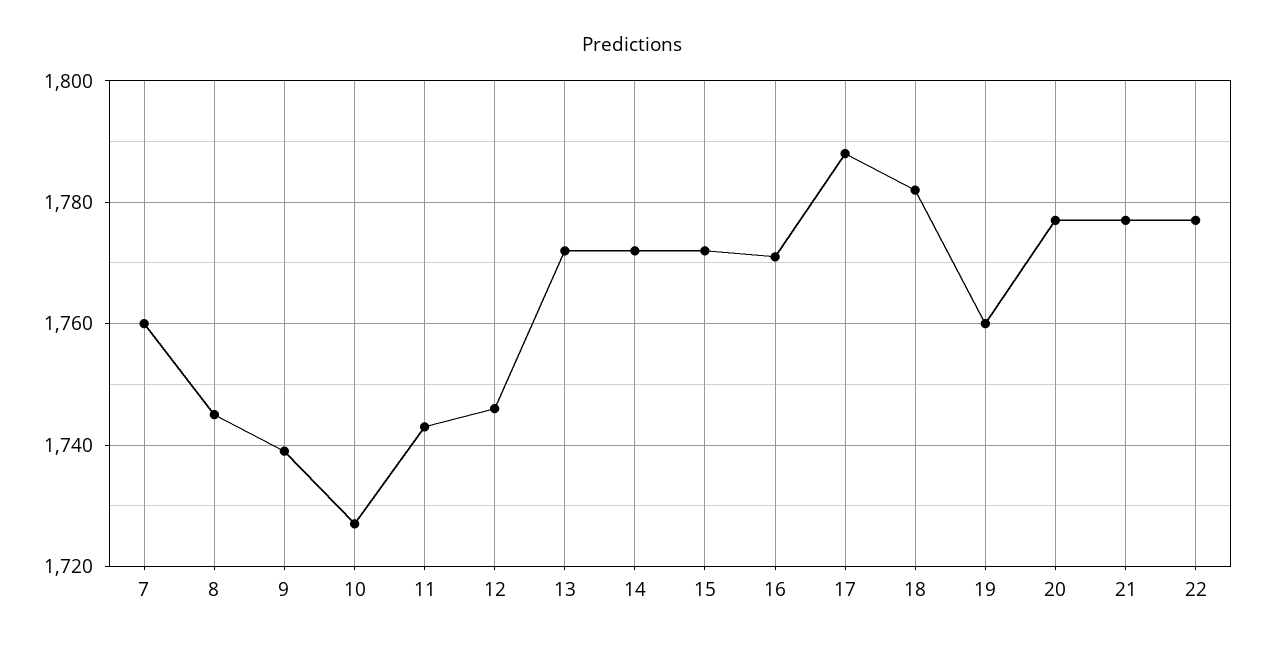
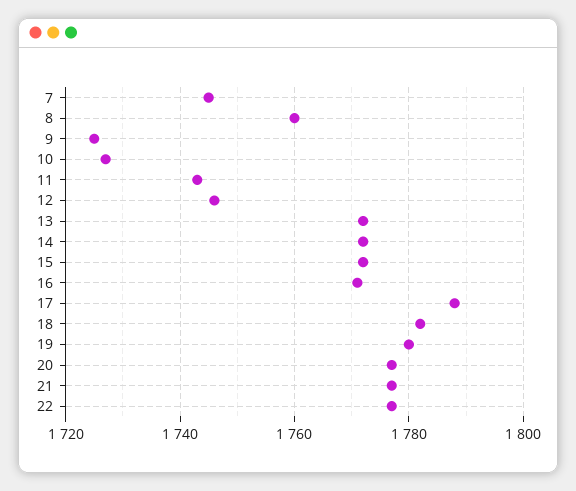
  {
-   "7": 1760,
+   "7": 1745,
-   "8": 1745,
+   "8": 1760,
-   "9": 1740,
+   "9": 1725,
    "10": 1725,
    "11": 1745,
    "12": 1745,
    "13": 1770,
    "14": 1770,
    "15": 1770,
    "16": 1770,
    "17": 1790,
    "18": 1780,
-   "19": 1760,
+   "19": 1780,
    "20": 1775,
    "21": 1775,
    "22": 1775
  }

